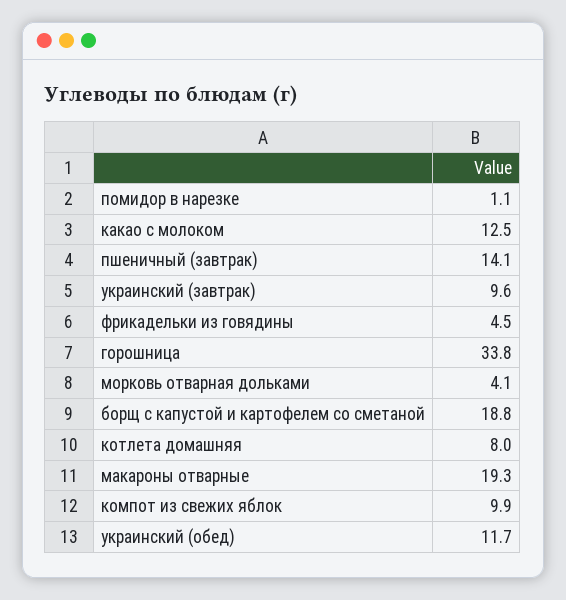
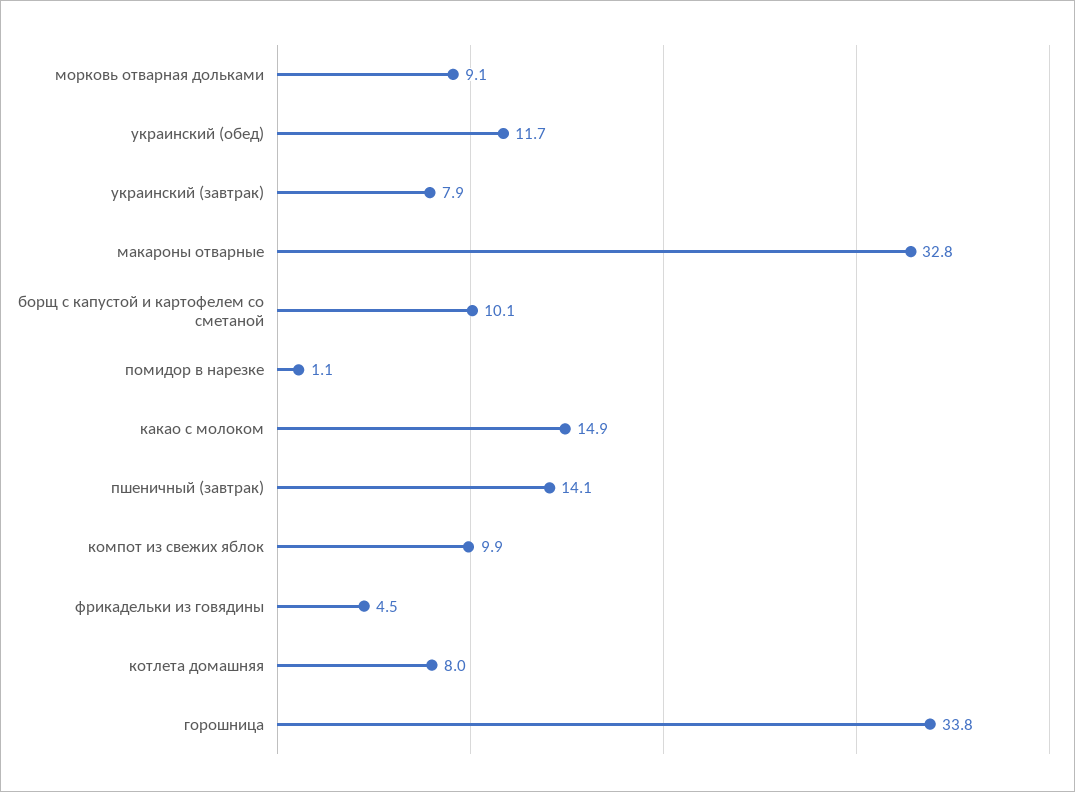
  {
    "помидор в нарезке": 1.1,
-   "какао с молоком": 12.5,
+   "какао с молоком": 14.9,
    "пшеничный (завтрак)": 14.1,
-   "украинский (завтрак)": 9.6,
+   "украинский (завтрак)": 7.9,
    "фрикадельки из говядины": 4.5,
    "горошница": 33.8,
-   "морковь отварная дольками": 4.1,
+   "морковь отварная дольками": 9.1,
-   "борщ с капустой и картофелем со сметаной": 18.8,
+   "борщ с капустой и картофелем со сметаной": 10.1,
    "котлета домашняя": 8,
-   "макароны отварные": 19.3,
+   "макароны отварные": 32.8,
    "компот из свежих яблок": 9.9,
    "украинский (обед)": 11.7
  }

